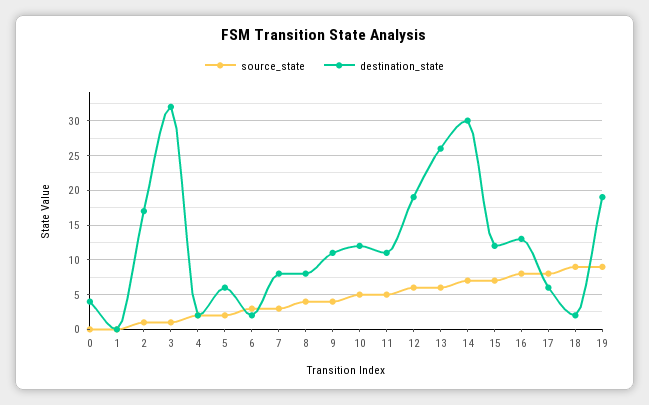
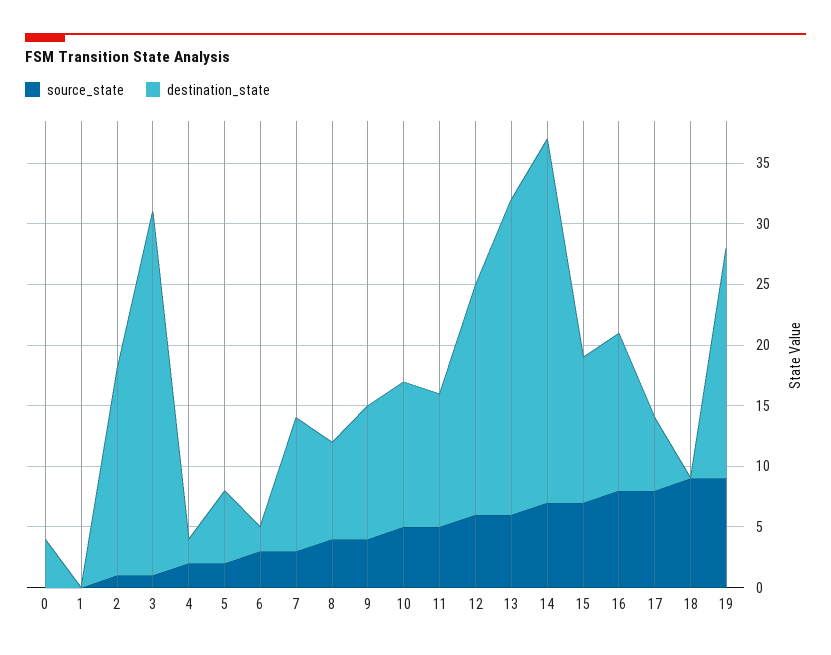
  {
    "source_state": {
      "0": 0,
      "1": 0,
      "2": 1,
      "3": 1,
      "4": 2,
      "5": 2,
      "6": 3,
      "7": 3,
      "8": 4,
      "9": 4,
      "10": 5,
      "11": 5,
      "12": 6,
      "13": 6,
      "14": 7,
      "15": 7,
      "16": 8,
      "17": 8,
      "18": 9,
      "19": 9
    },
    "destination_state": {
      "0": 4,
      "1": 0,
      "2": 17,
-     "3": 32,
+     "3": 30,
      "4": 2,
      "5": 6,
      "6": 2,
-     "7": 8,
+     "7": 11,
      "8": 8,
      "9": 11,
      "10": 12,
      "11": 11,
      "12": 19,
      "13": 26,
      "14": 30,
      "15": 12,
      "16": 13,
      "17": 6,
-     "18": 2,
+     "18": 0,
      "19": 19
    }
  }

